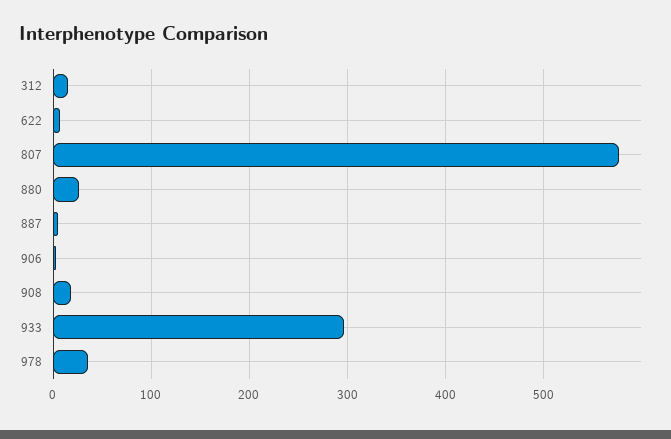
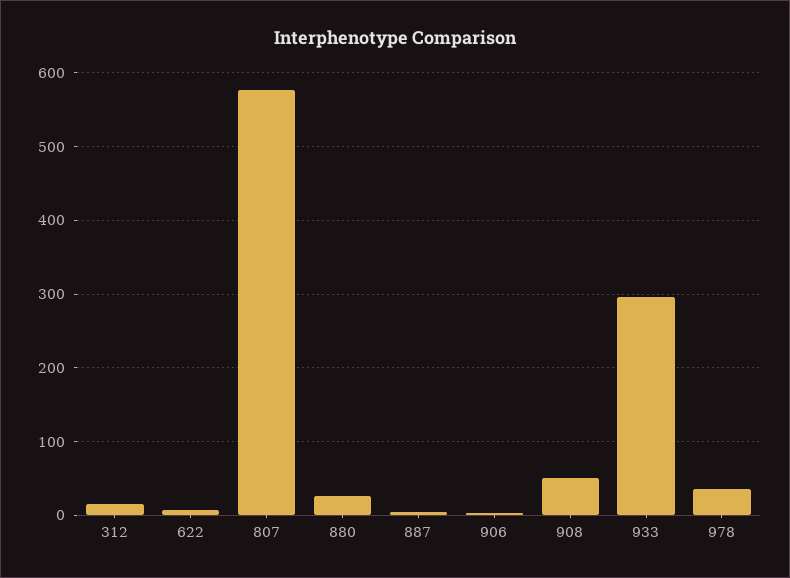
  {
    "312": 20,
    "622": 10,
    "807": 580,
    "880": 30,
    "887": 10,
    "906": 0,
-   "908": 20,
+   "908": 50,
    "933": 300,
    "978": 40
  }

